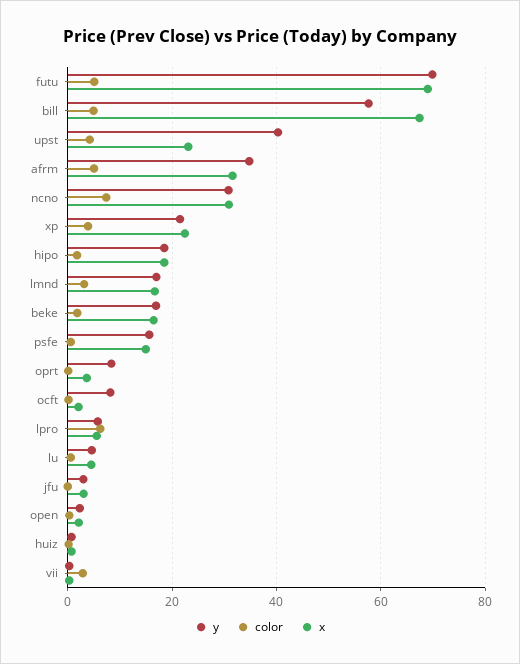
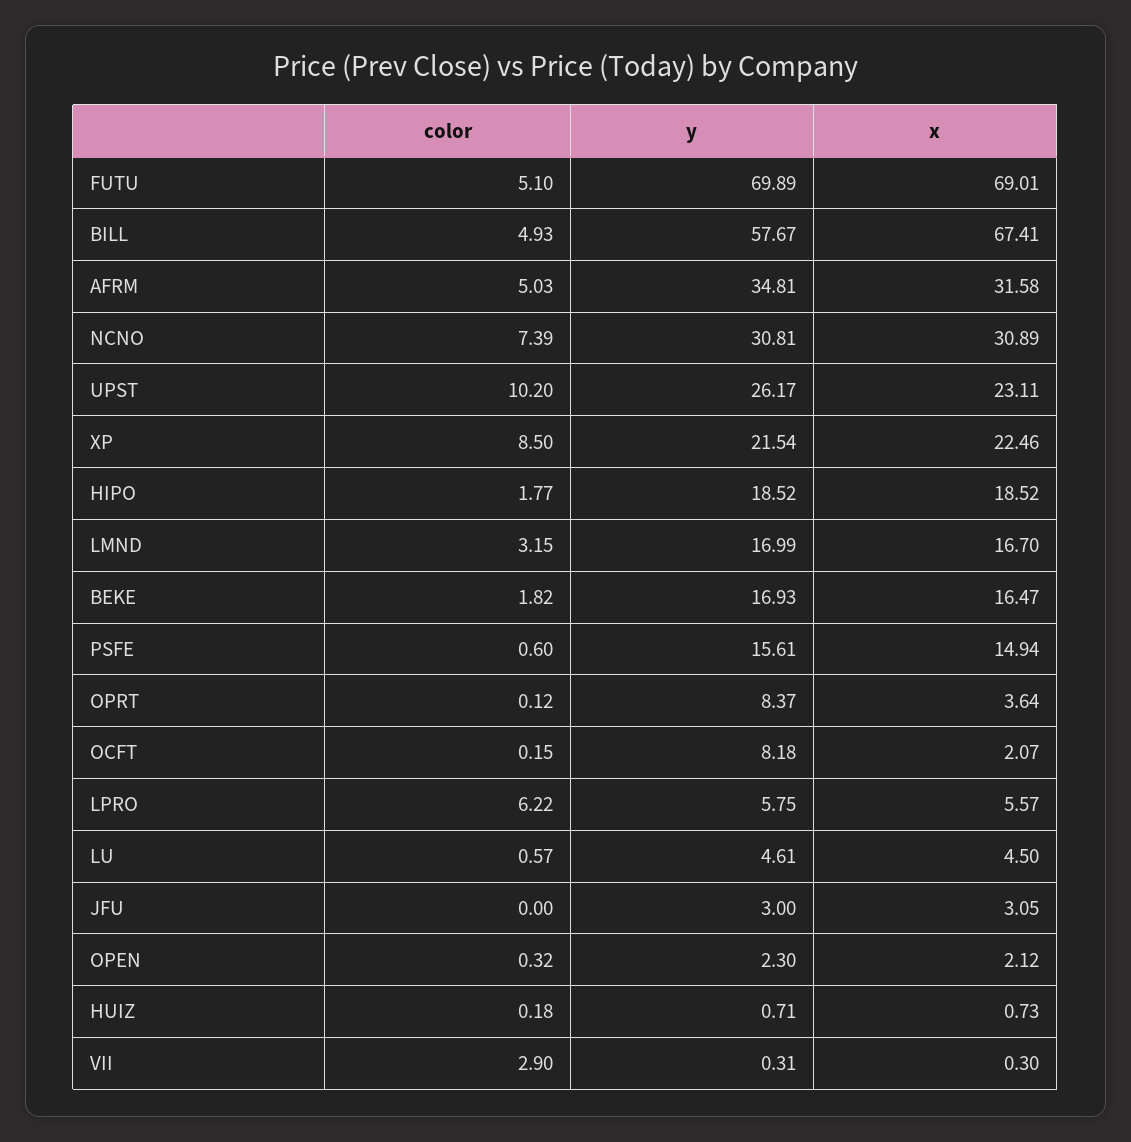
  {
    "y": {
      "futu": 69.89,
      "bill": 57.67,
-     "upst": 40,
+     "upst": 26.17,
      "afrm": 34.81,
      "ncno": 30.81,
      "xp": 21.54,
      "hipo": 18.52,
      "lmnd": 16.99,
      "beke": 16.93,
      "psfe": 15.61,
      "oprt": 8.37,
      "ocft": 8.18,
      "lpro": 5.75,
      "lu": 4.61,
      "jfu": 3,
      "open": 2.3,
      "huiz": 0.71,
      "vii": 0.31
    },
    "color": {
      "futu": 5.1,
      "bill": 4.93,
-     "upst": 4,
+     "upst": 10.2,
      "afrm": 5.03,
      "ncno": 7.39,
-     "xp": 4,
+     "xp": 8.5,
      "hipo": 1.77,
      "lmnd": 3.15,
      "beke": 1.82,
      "psfe": 0.6,
      "oprt": 0.12,
      "ocft": 0.15,
      "lpro": 6.22,
      "lu": 0.57,
      "jfu": 0,
      "open": 0.32,
      "huiz": 0.18,
      "vii": 2.9
    },
    "x": {
      "futu": 69.01,
      "bill": 67.41,
      "upst": 23.11,
      "afrm": 31.58,
      "ncno": 30.89,
      "xp": 22.46,
      "hipo": 18.52,
      "lmnd": 16.7,
      "beke": 16.47,
      "psfe": 14.94,
      "oprt": 3.64,
      "ocft": 2.07,
      "lpro": 5.57,
      "lu": 4.5,
      "jfu": 3.05,
      "open": 2.12,
      "huiz": 0.73,
      "vii": 0.3
    }
  }

